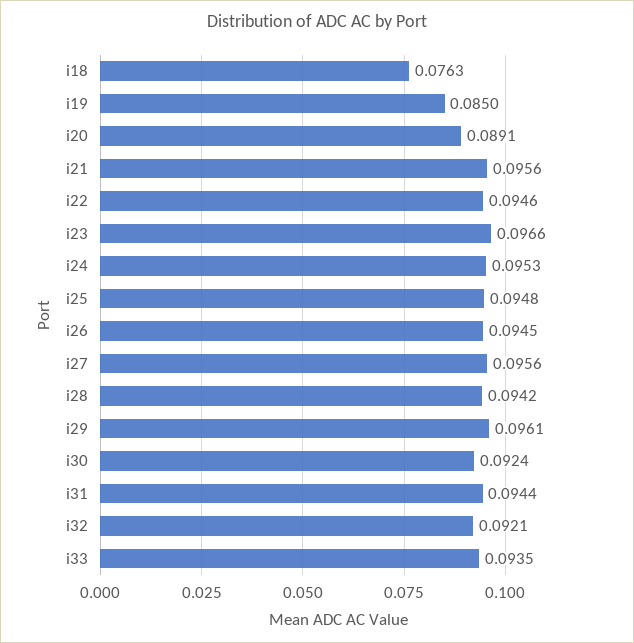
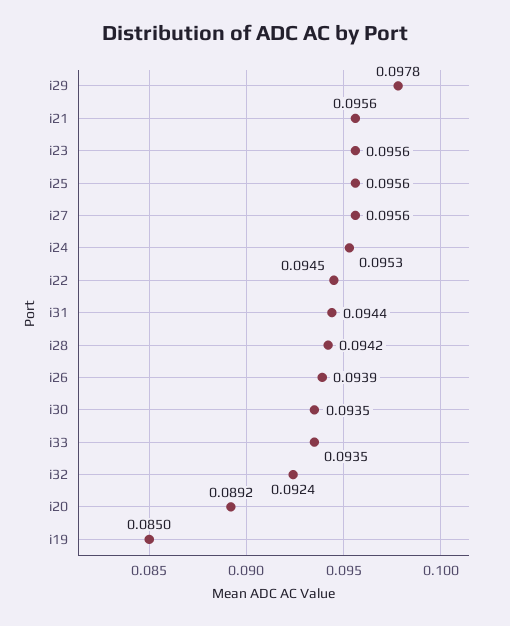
  {
-   "i18": 0.0763,
    "i19": 0.085,
-   "i20": 0.0891,
+   "i20": 0.0892,
    "i21": 0.0956,
-   "i22": 0.0946,
+   "i22": 0.0945,
-   "i23": 0.0966,
+   "i23": 0.0956,
    "i24": 0.0953,
-   "i25": 0.0948,
+   "i25": 0.0956,
-   "i26": 0.0945,
+   "i26": 0.0939,
    "i27": 0.0956,
    "i28": 0.0942,
-   "i29": 0.0961,
+   "i29": 0.0978,
-   "i30": 0.0924,
+   "i30": 0.0935,
    "i31": 0.0944,
-   "i32": 0.0921,
+   "i32": 0.0924,
    "i33": 0.0935
  }

